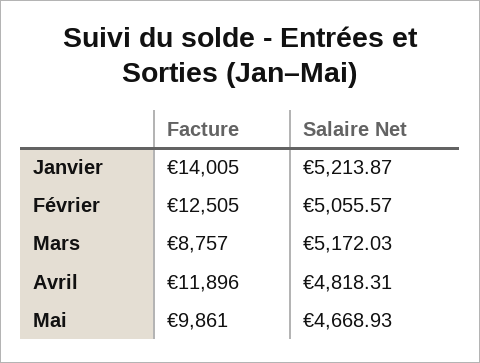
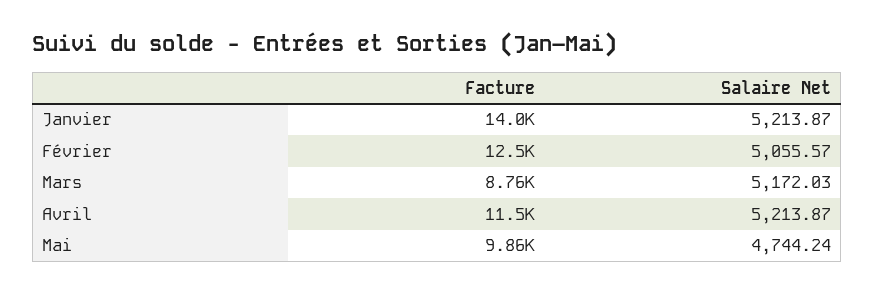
  {
    "Facture": {
      "Janvier": 14005,
      "Février": 12505,
      "Mars": 8757,
-     "Avril": 11896,
+     "Avril": 11500,
      "Mai": 9861
    },
    "Salaire Net": {
      "Janvier": 5213.87,
      "Février": 5055.57,
      "Mars": 5172.03,
-     "Avril": 4818.31,
+     "Avril": 5213.87,
-     "Mai": 4668.93
+     "Mai": 4744.24
    }
  }

